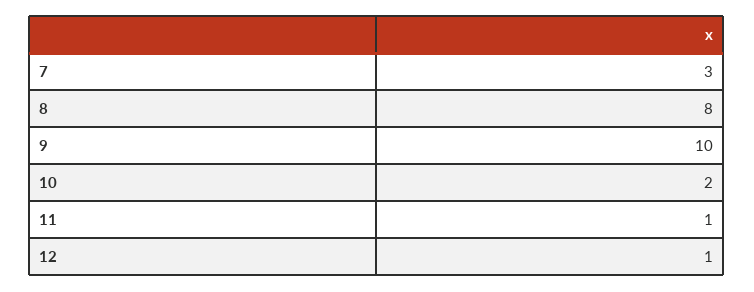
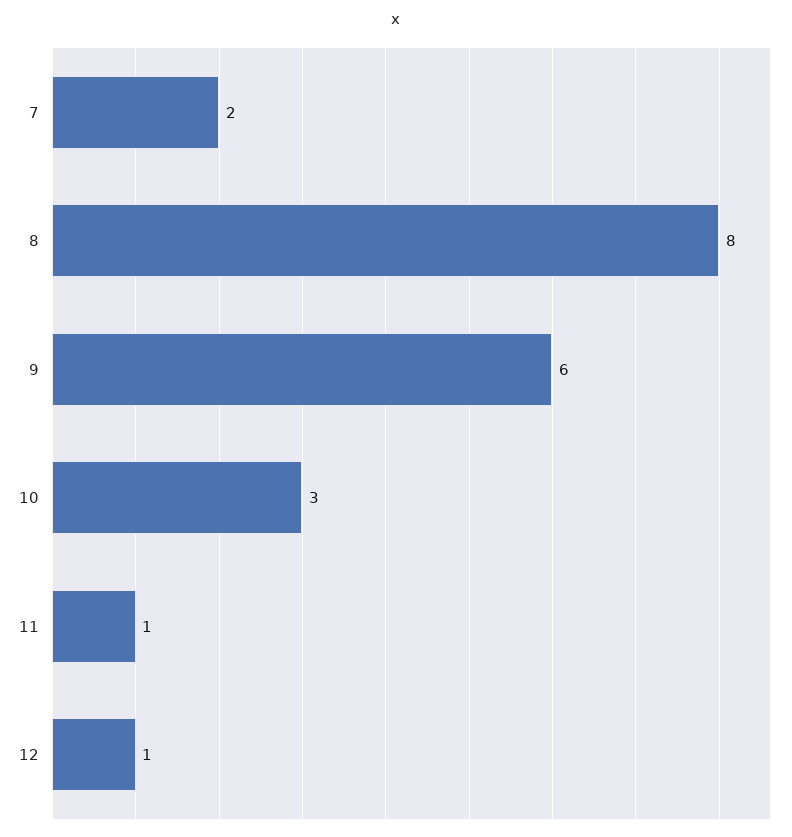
  {
-   "7": 3,
+   "7": 2,
    "8": 8,
-   "9": 10,
+   "9": 6,
-   "10": 2,
+   "10": 3,
    "11": 1,
    "12": 1
  }

